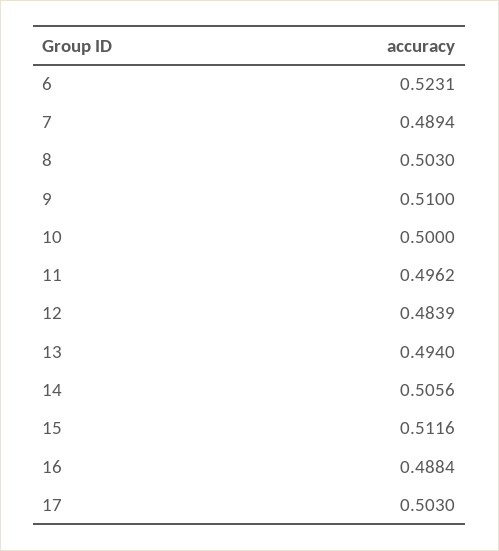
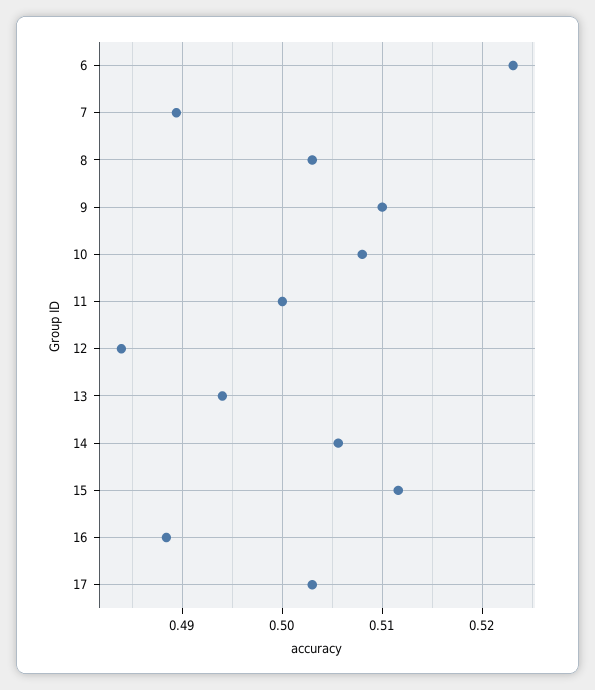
  {
    "6": 0.5231,
    "7": 0.4894,
    "8": 0.503,
    "9": 0.51,
-   "10": 0.5,
+   "10": 0.508,
-   "11": 0.4962,
+   "11": 0.5,
    "12": 0.4839,
    "13": 0.494,
    "14": 0.5056,
    "15": 0.5116,
    "16": 0.4884,
    "17": 0.503
  }

